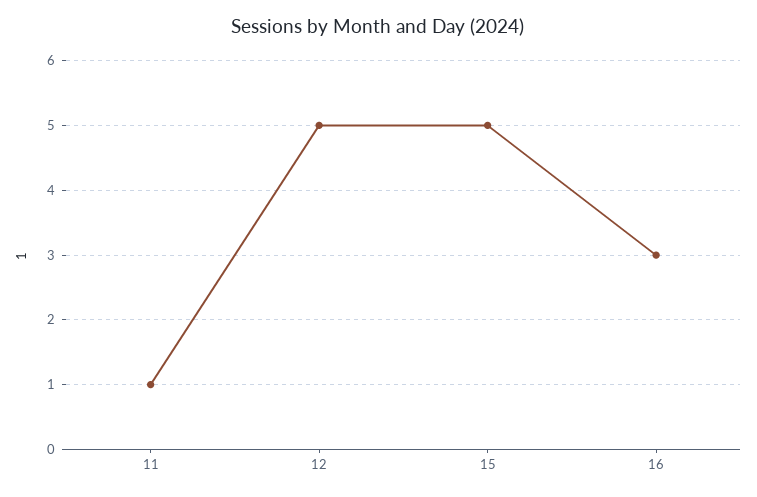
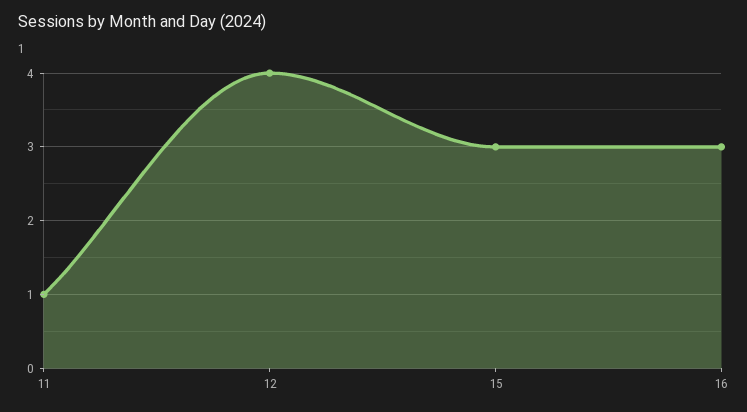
  {
    "11": 1,
-   "12": 5,
+   "12": 4,
-   "15": 5,
+   "15": 3,
    "16": 3
  }

